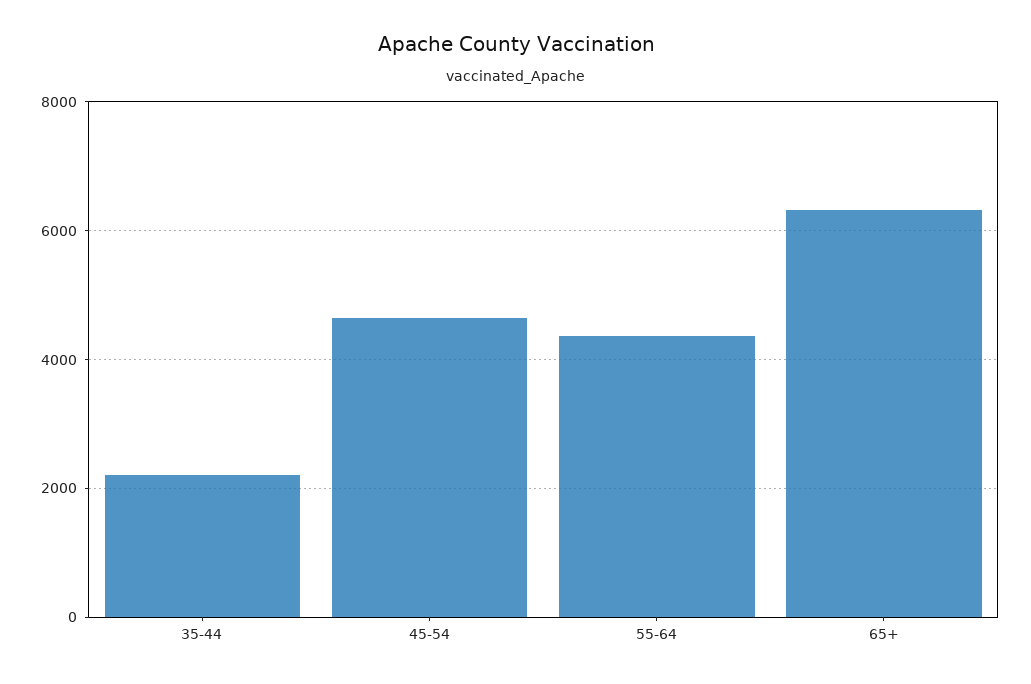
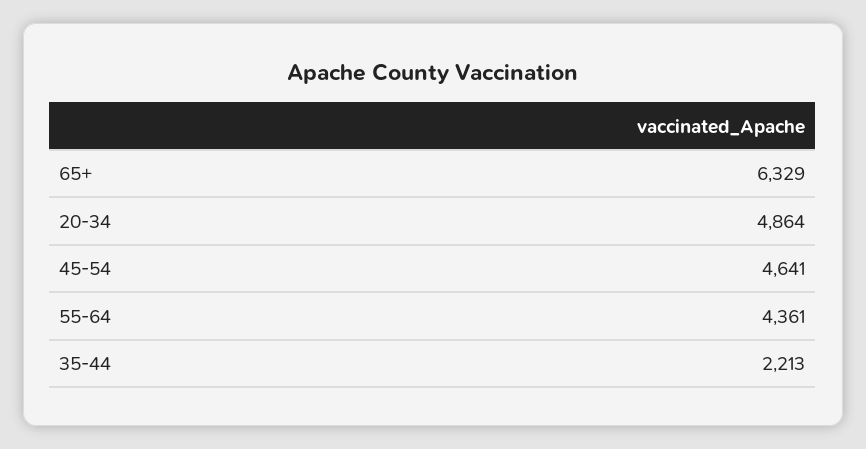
  {
    "35-44": 2213,
    "45-54": 4641,
    "55-64": 4361,
-   "65+": 6329
+   "65+": 6329,
+   "20-34": 4864
  }

